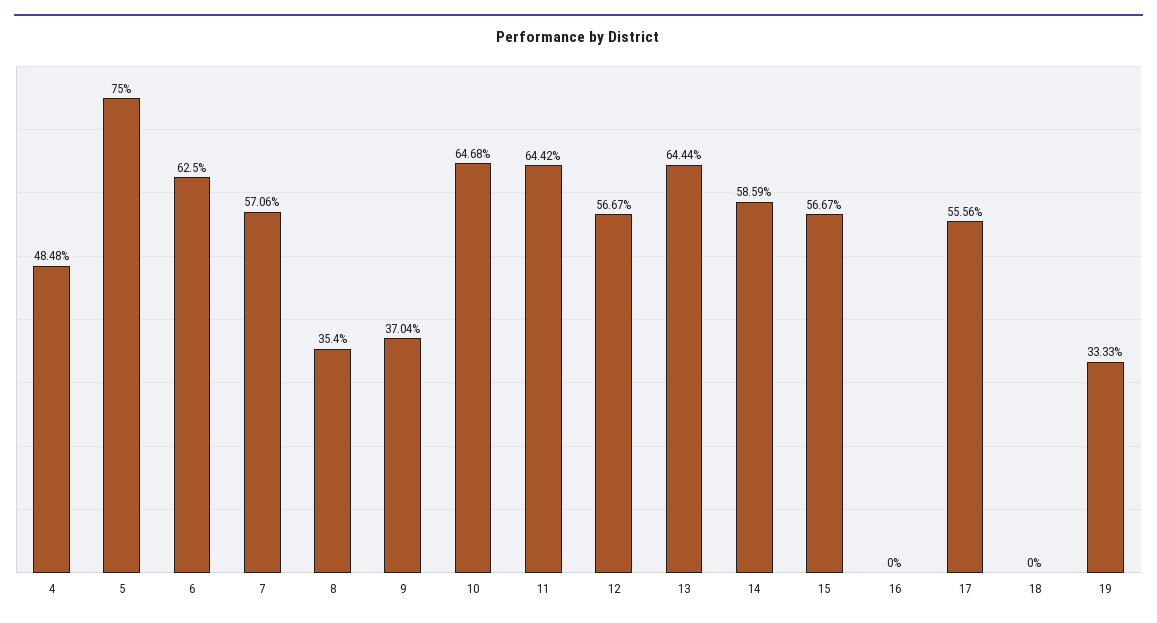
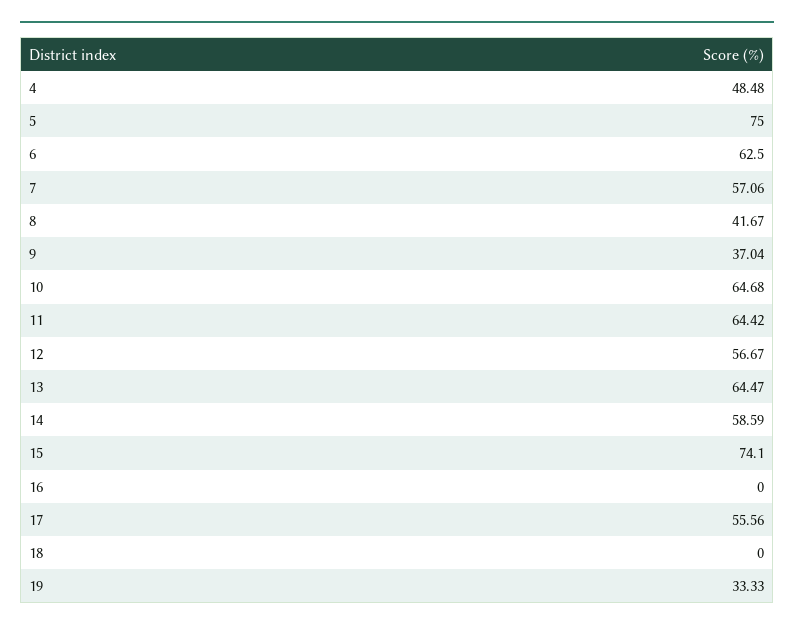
  {
    "4": 48.48,
    "5": 75,
    "6": 62.5,
    "7": 57.06,
-   "8": 35.4,
+   "8": 41.67,
    "9": 37.04,
    "10": 64.68,
    "11": 64.42,
    "12": 56.67,
-   "13": 64.44,
+   "13": 64.47,
    "14": 58.59,
-   "15": 56.67,
+   "15": 74.1,
    "16": 0,
    "17": 55.56,
    "18": 0,
    "19": 33.33
  }

